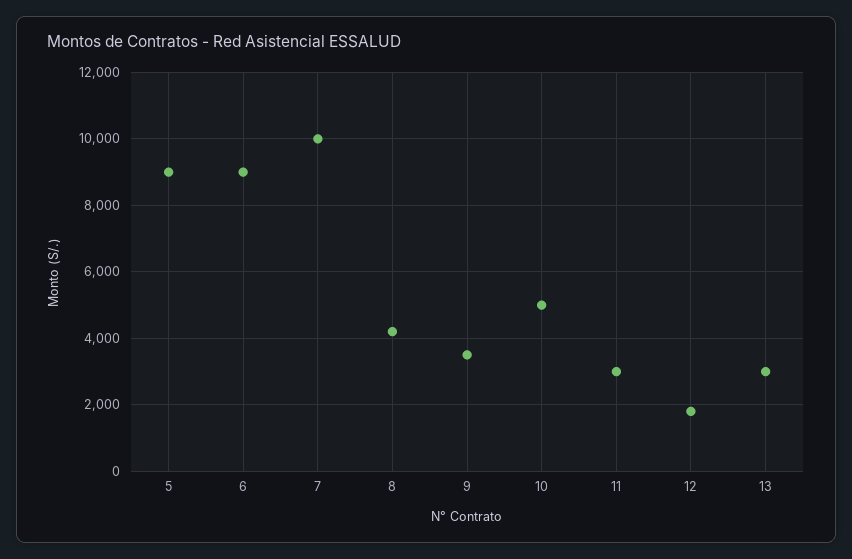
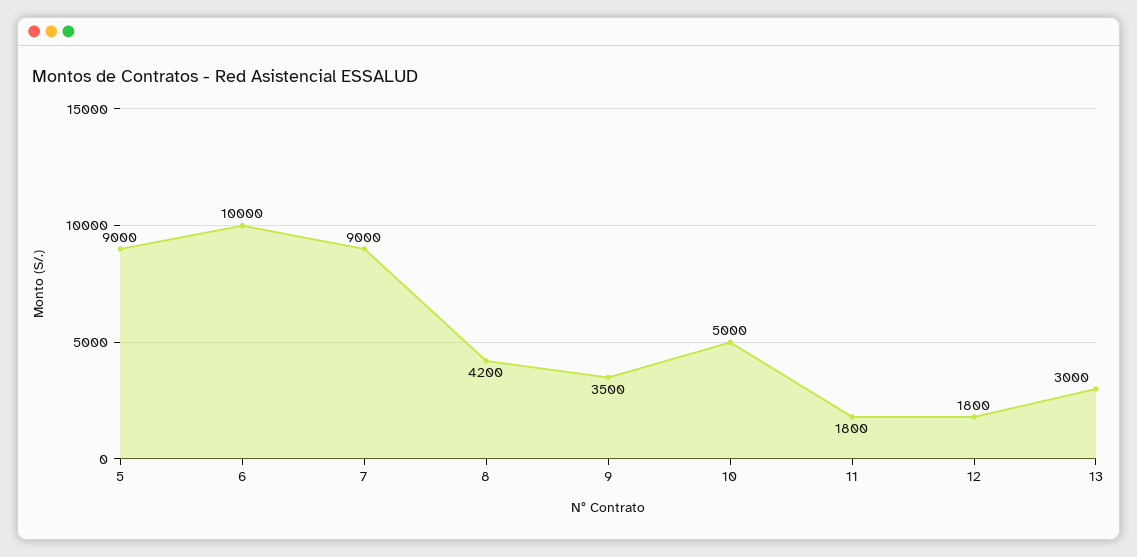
  {
    "5": 9000,
-   "6": 9000,
+   "6": 10000,
-   "7": 10000,
+   "7": 9000,
    "8": 4200,
    "9": 3500,
    "10": 5000,
-   "11": 3000,
+   "11": 1800,
    "12": 1800,
    "13": 3000
  }

